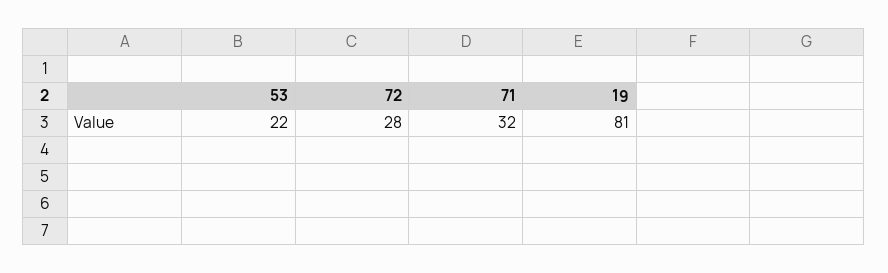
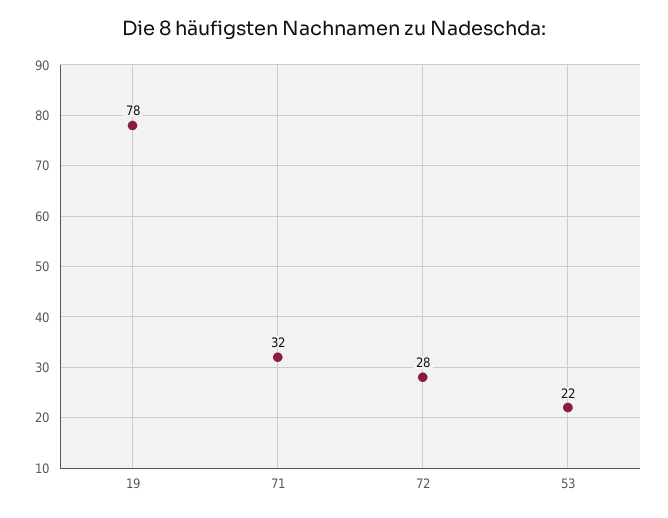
  {
    "53": 22,
    "72": 28,
    "71": 32,
-   "19": 81
+   "19": 78
  }

